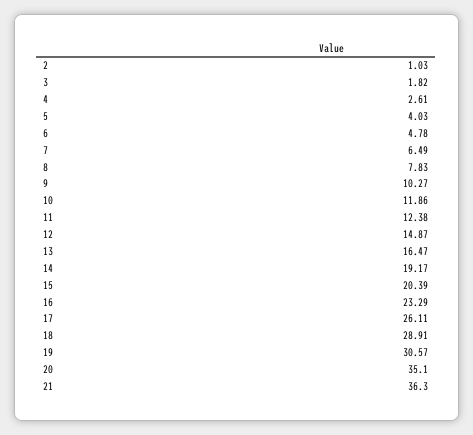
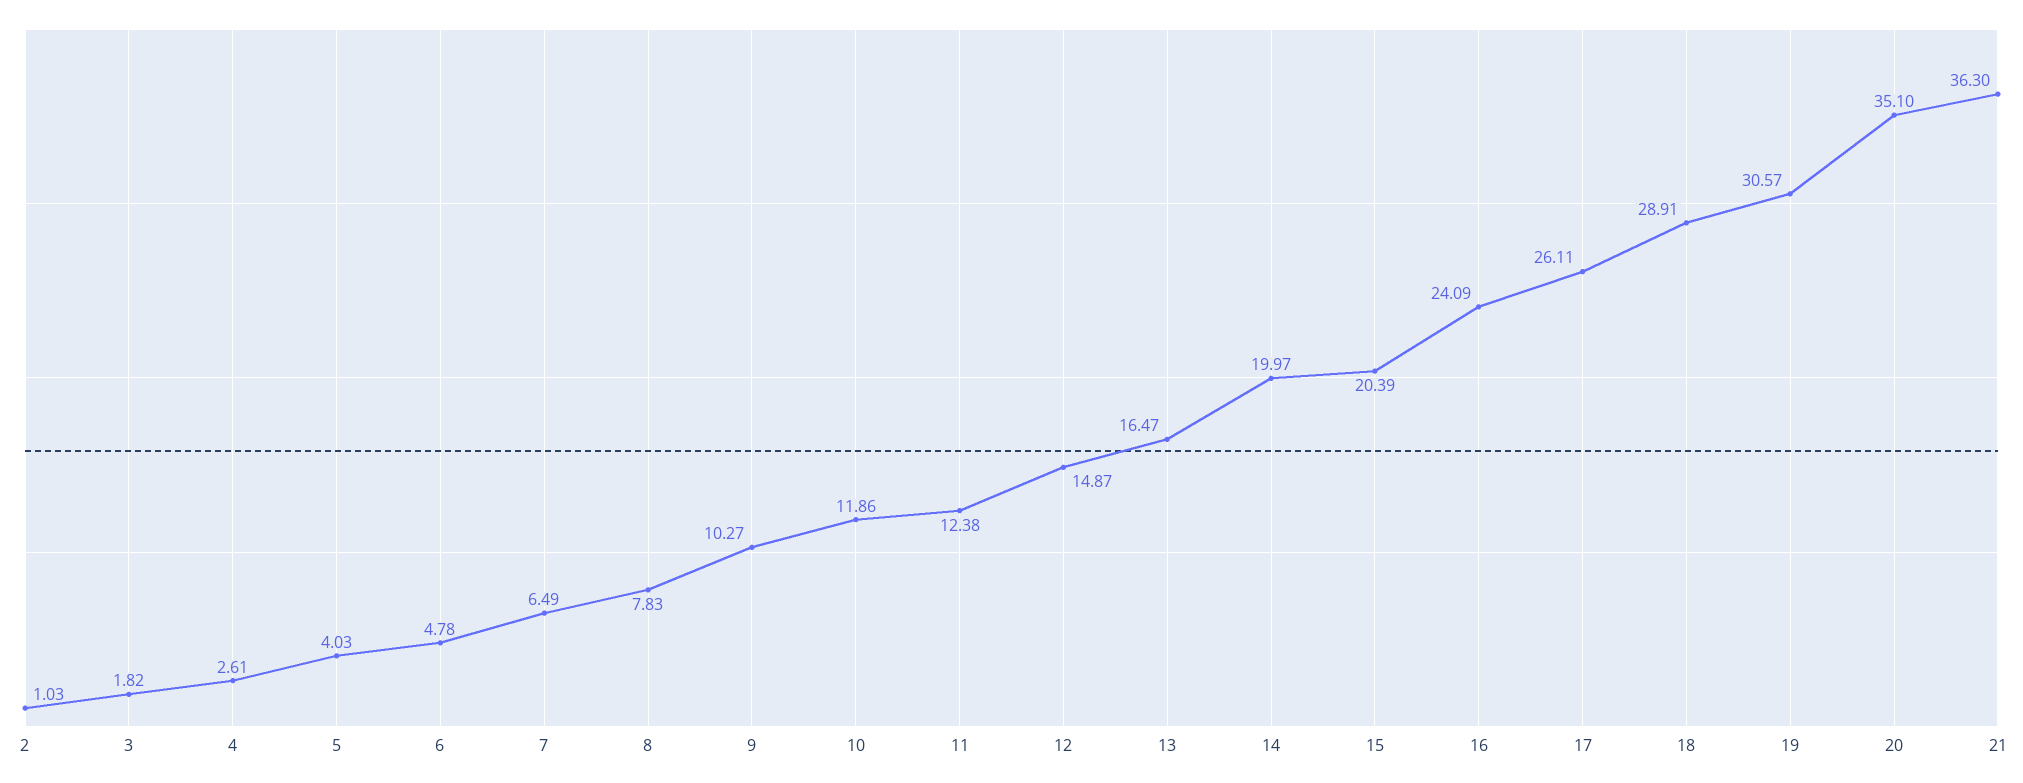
  {
    "2": 1.03,
    "3": 1.82,
    "4": 2.61,
    "5": 4.03,
    "6": 4.78,
    "7": 6.49,
    "8": 7.83,
    "9": 10.27,
    "10": 11.86,
    "11": 12.38,
    "12": 14.87,
    "13": 16.47,
-   "14": 19.17,
+   "14": 19.97,
    "15": 20.39,
-   "16": 23.29,
+   "16": 24.09,
    "17": 26.11,
    "18": 28.91,
    "19": 30.57,
    "20": 35.1,
    "21": 36.3
  }

